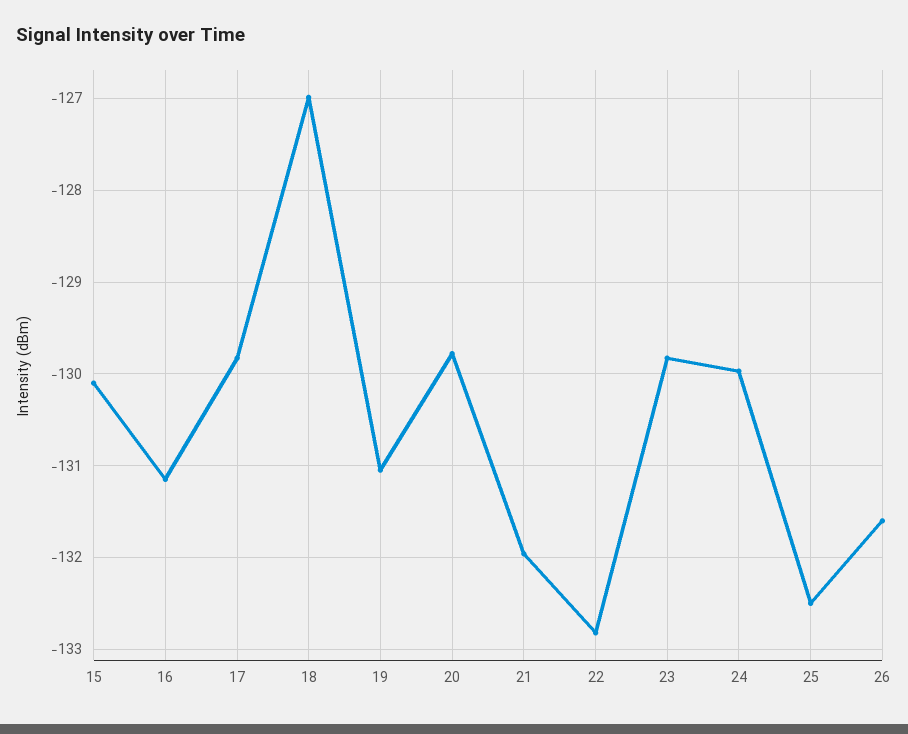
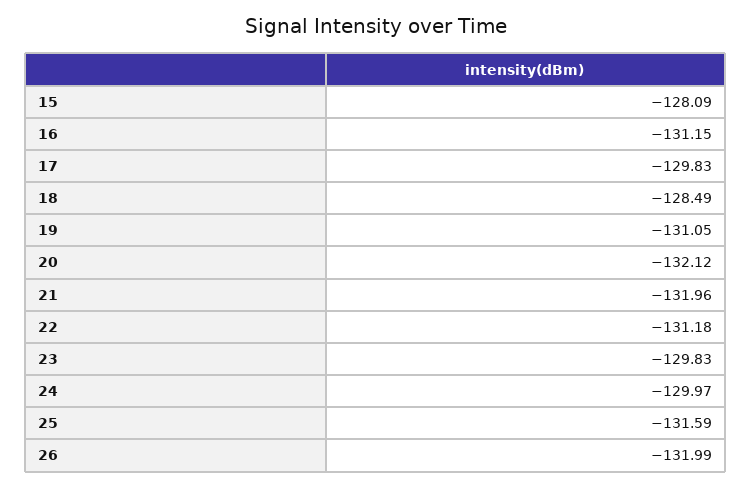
  {
-   "15": -130.1,
+   "15": -128.09,
    "16": -131.15,
    "17": -129.83,
-   "18": -127,
+   "18": -128.49,
    "19": -131.05,
-   "20": -129.8,
+   "20": -132.12,
    "21": -131.96,
-   "22": -132.8,
+   "22": -131.18,
    "23": -129.83,
    "24": -129.97,
-   "25": -132.5,
+   "25": -131.59,
-   "26": -131.6
+   "26": -131.99
  }

